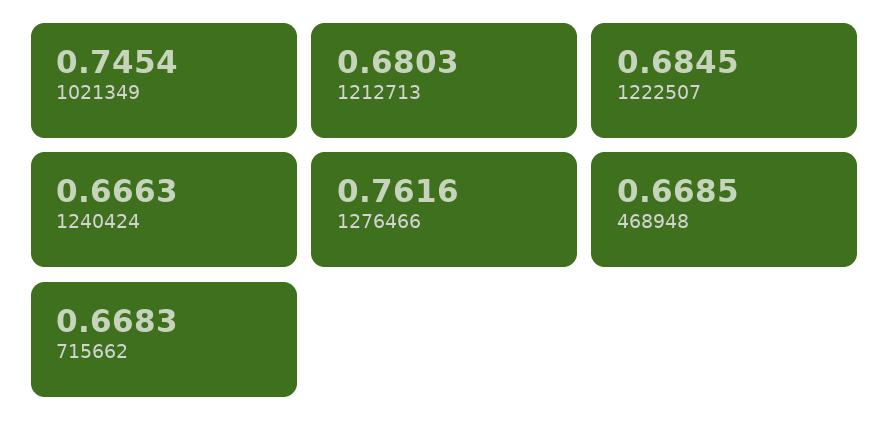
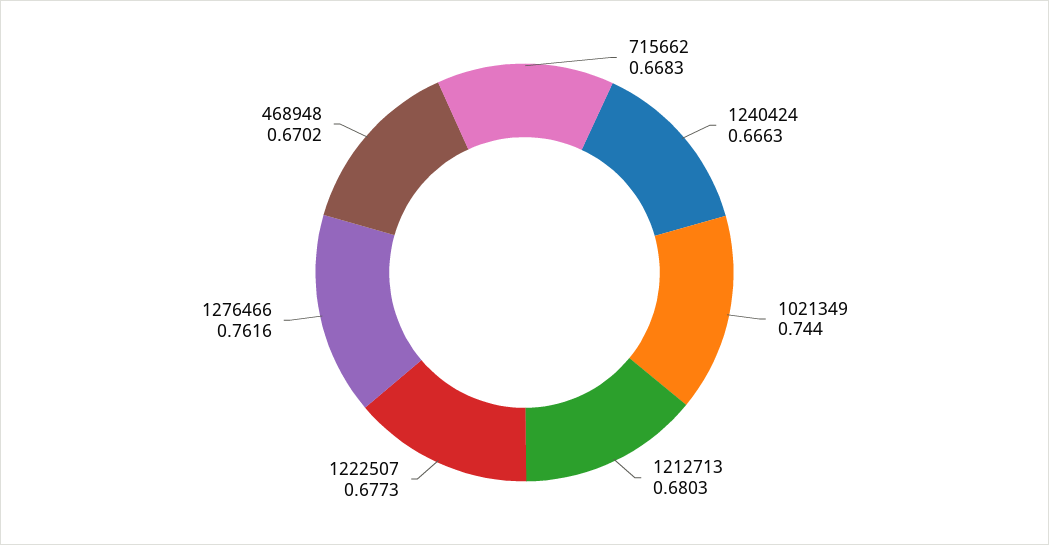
  {
-   "1021349": 0.7454,
+   "1021349": 0.744,
    "1212713": 0.6803,
-   "1222507": 0.6845,
+   "1222507": 0.6773,
    "1240424": 0.6663,
    "1276466": 0.7616,
-   "468948": 0.6685,
+   "468948": 0.6702,
    "715662": 0.6683
  }

